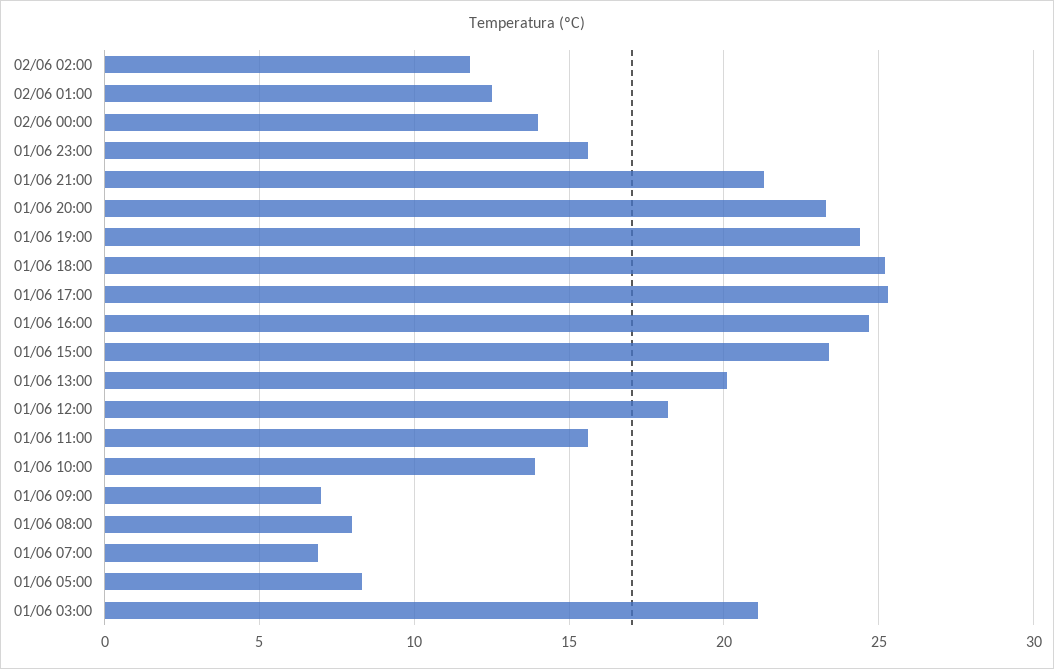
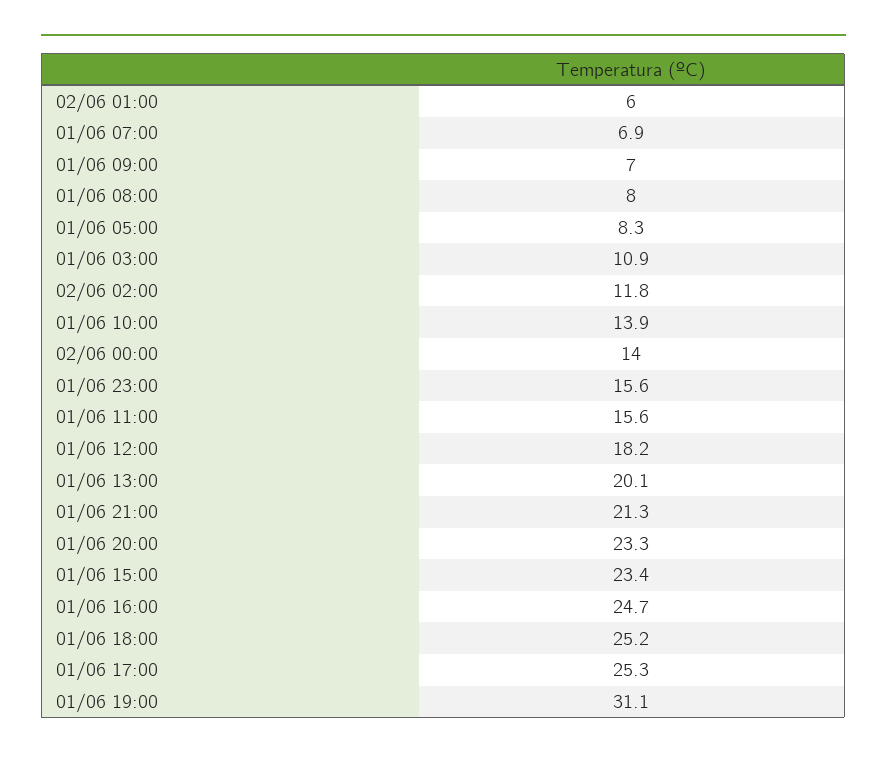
  {
    "02/06 02:00": 11.8,
-   "02/06 01:00": 12.5,
+   "02/06 01:00": 6,
    "02/06 00:00": 14,
    "01/06 23:00": 15.6,
    "01/06 21:00": 21.3,
    "01/06 20:00": 23.3,
-   "01/06 19:00": 24.5,
+   "01/06 19:00": 31.1,
    "01/06 18:00": 25.2,
    "01/06 17:00": 25.3,
    "01/06 16:00": 24.7,
    "01/06 15:00": 23.4,
    "01/06 13:00": 20.1,
    "01/06 12:00": 18.2,
    "01/06 11:00": 15.6,
    "01/06 10:00": 13.9,
    "01/06 09:00": 7,
    "01/06 08:00": 8,
    "01/06 07:00": 6.9,
    "01/06 05:00": 8.3,
-   "01/06 03:00": 21
+   "01/06 03:00": 10.9
  }

